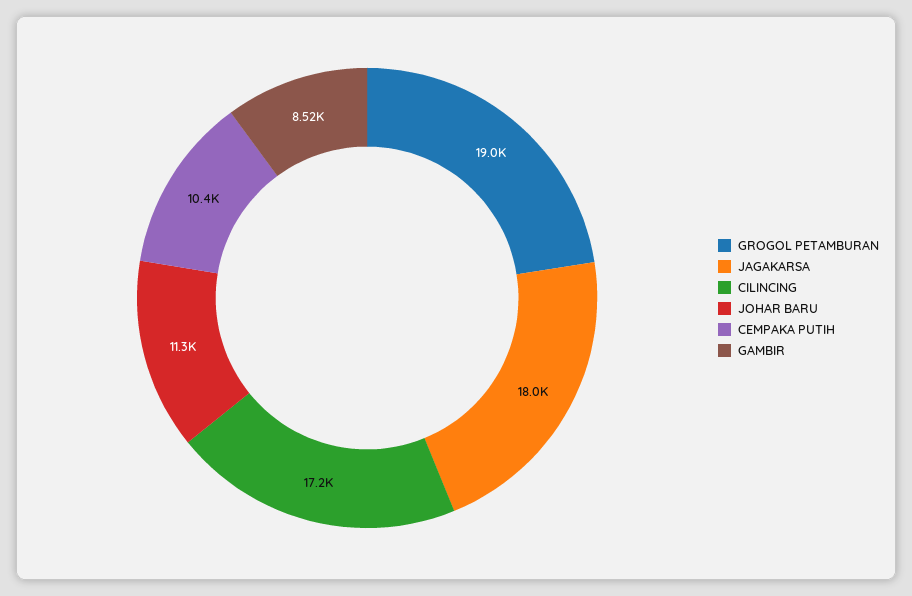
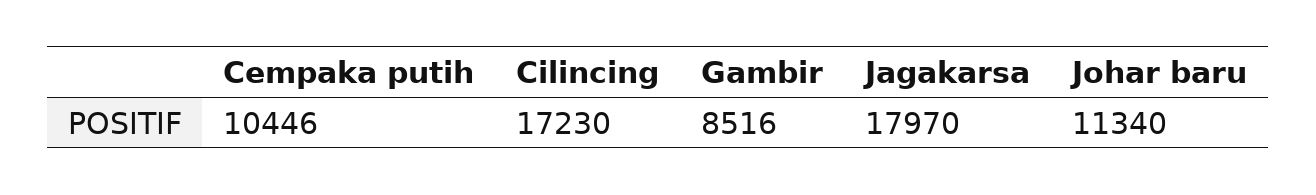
  {
-   "GROGOL PETAMBURAN": 19000,
    "JAGAKARSA": 17970,
    "CILINCING": 17230,
    "JOHAR BARU": 11340,
    "CEMPAKA PUTIH": 10446,
    "GAMBIR": 8516
  }

